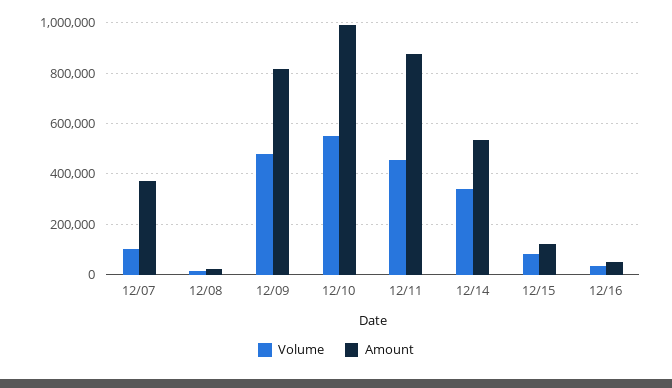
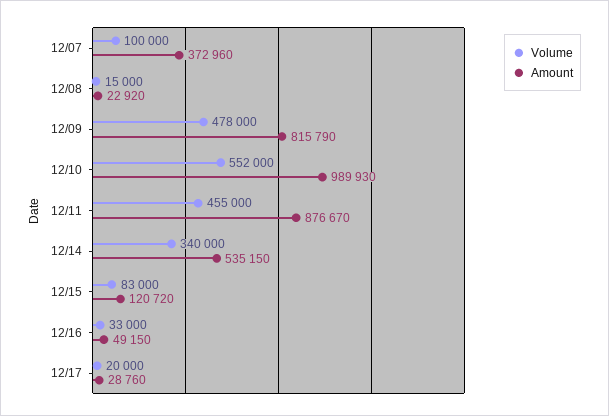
  {
    "Volume": {
      "12/07": 100000,
      "12/08": 15000,
      "12/09": 478000,
      "12/10": 552000,
      "12/11": 455000,
      "12/14": 340000,
      "12/15": 83000,
-     "12/16": 33000
+     "12/16": 33000,
+     "12/17": 20000
    },
    "Amount": {
      "12/07": 372960,
      "12/08": 22920,
      "12/09": 815790,
      "12/10": 989930,
      "12/11": 876670,
      "12/14": 535150,
      "12/15": 120720,
-     "12/16": 49150
+     "12/16": 49150,
+     "12/17": 28760
    }
  }

